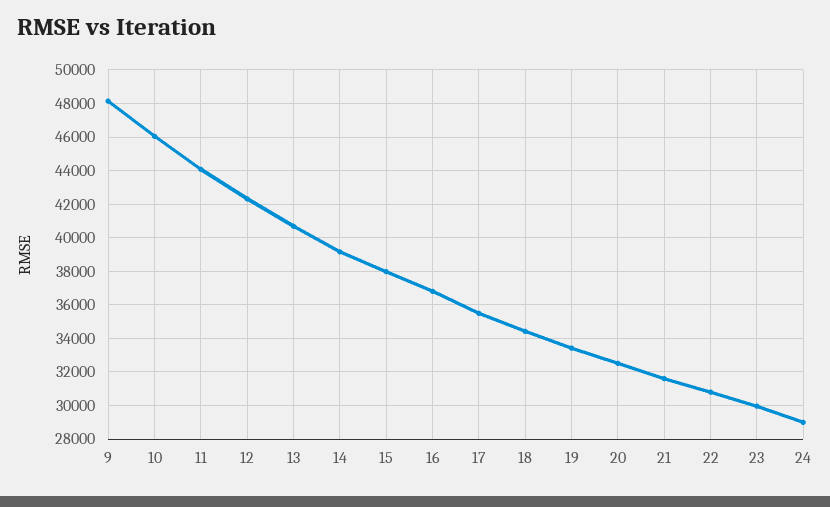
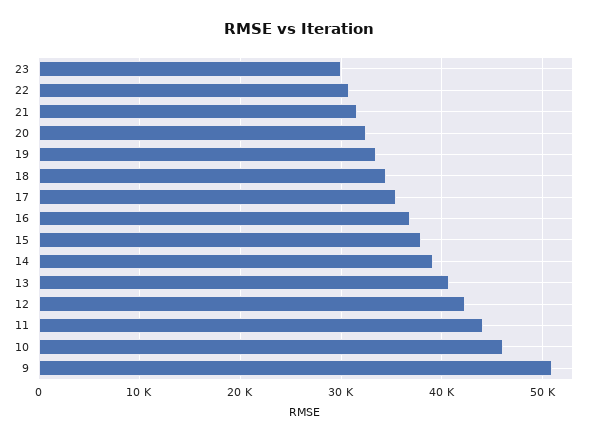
  {
-   "9": 48000,
+   "9": 51000,
    "10": 46000,
    "11": 44000,
    "12": 42500,
    "13": 40500,
    "14": 39000,
    "15": 38000,
    "16": 37000,
    "17": 35500,
    "18": 34500,
    "19": 33500,
    "20": 32500,
    "21": 31500,
    "22": 31000,
-   "23": 30000,
+   "23": 30000
-   "24": 29000
  }

